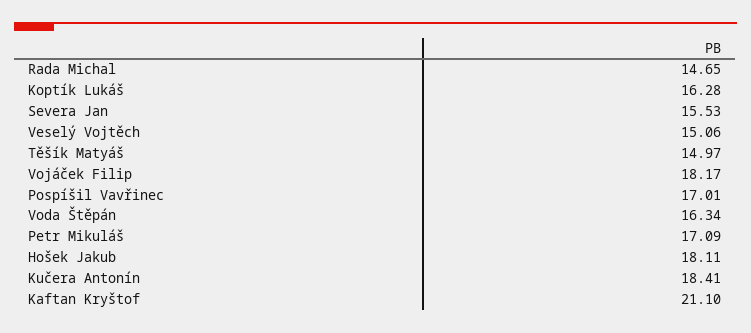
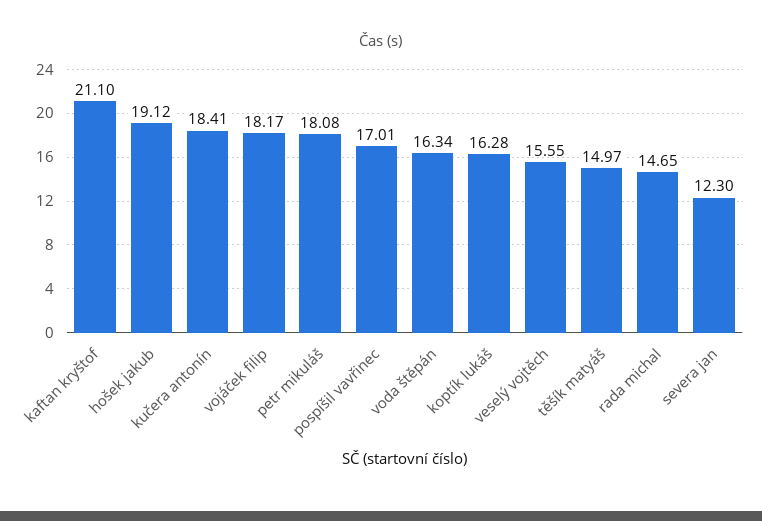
  {
    "Rada Michal": 14.65,
    "Koptík Lukáš": 16.28,
-   "Severa Jan": 15.53,
+   "Severa Jan": 12.3,
-   "Veselý Vojtěch": 15.06,
+   "Veselý Vojtěch": 15.55,
    "Těšík Matyáš": 14.97,
    "Vojáček Filip": 18.17,
    "Pospíšil Vavřinec": 17.01,
    "Voda Štěpán": 16.34,
-   "Petr Mikuláš": 17.09,
+   "Petr Mikuláš": 18.08,
-   "Hošek Jakub": 18.11,
+   "Hošek Jakub": 19.12,
    "Kučera Antonín": 18.41,
    "Kaftan Kryštof": 21.1
  }

